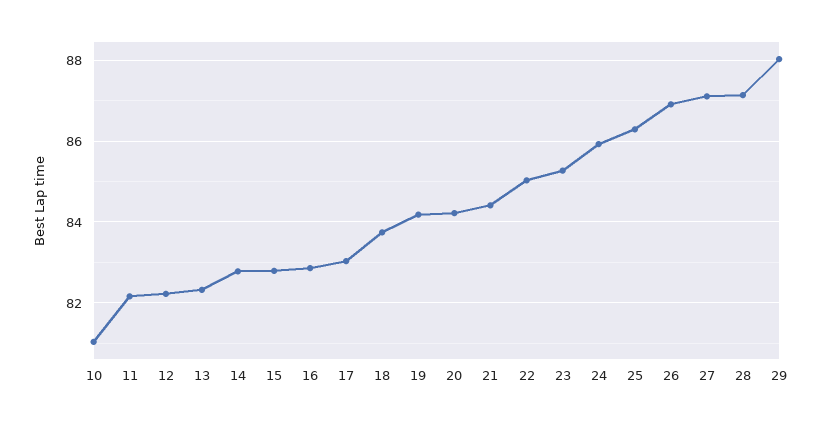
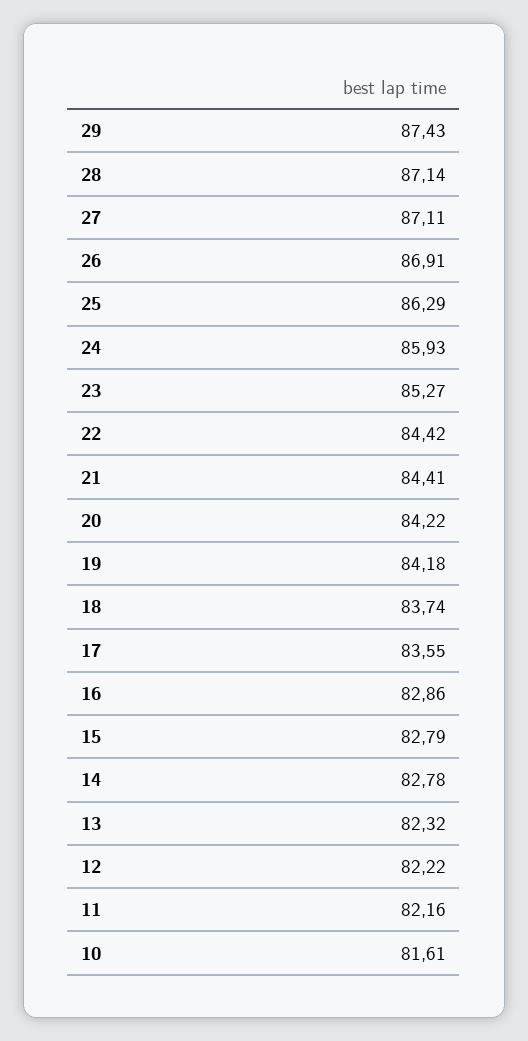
  {
-   "10": 81,
+   "10": 81.61,
    "11": 82.16,
    "12": 82.22,
    "13": 82.32,
    "14": 82.78,
    "15": 82.79,
    "16": 82.86,
-   "17": 83,
+   "17": 83.55,
    "18": 83.74,
    "19": 84.18,
    "20": 84.22,
    "21": 84.41,
-   "22": 85,
+   "22": 84.42,
    "23": 85.27,
    "24": 85.93,
    "25": 86.29,
    "26": 86.91,
    "27": 87.11,
    "28": 87.14,
-   "29": 88
+   "29": 87.43
  }

